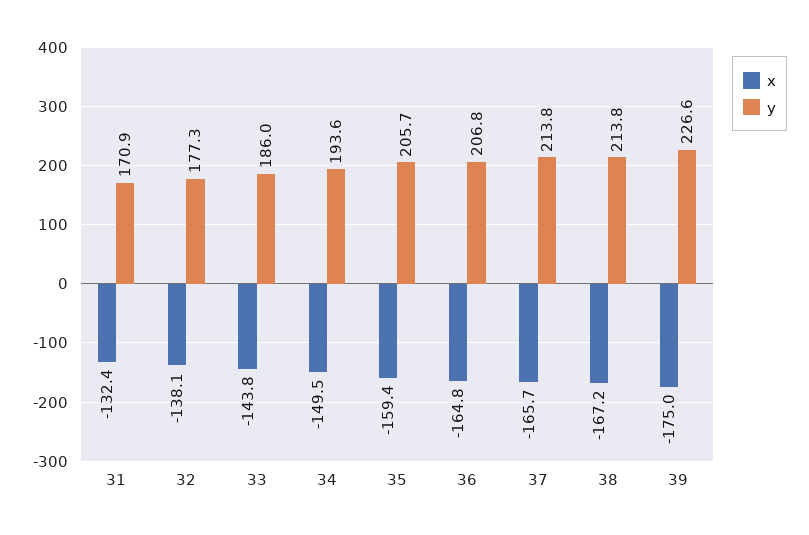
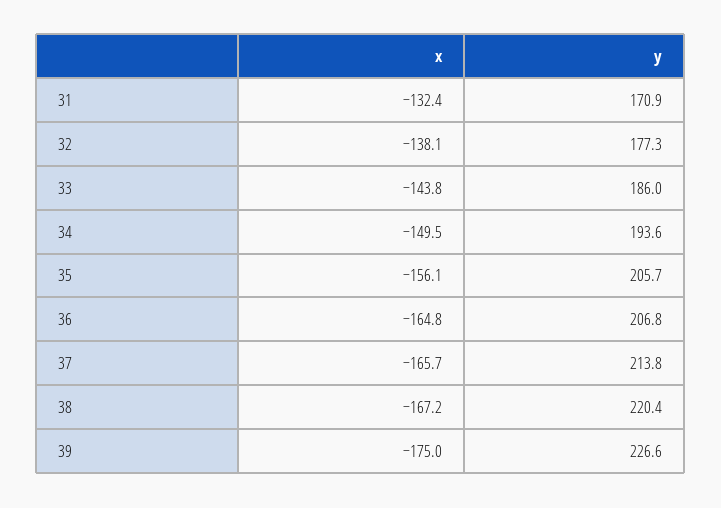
  {
    "x": {
      "31": -132.4,
      "32": -138.1,
      "33": -143.8,
      "34": -149.5,
-     "35": -159.4,
+     "35": -156.1,
      "36": -164.8,
      "37": -165.7,
      "38": -167.2,
      "39": -175
    },
    "y": {
      "31": 170.9,
      "32": 177.3,
      "33": 186,
      "34": 193.6,
      "35": 205.7,
      "36": 206.8,
      "37": 213.8,
-     "38": 213.8,
+     "38": 220.4,
      "39": 226.6
    }
  }

